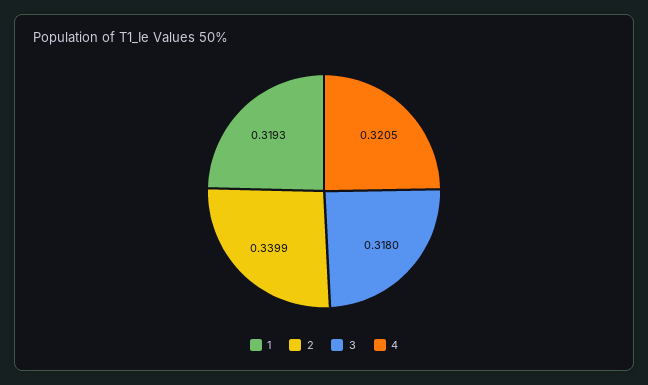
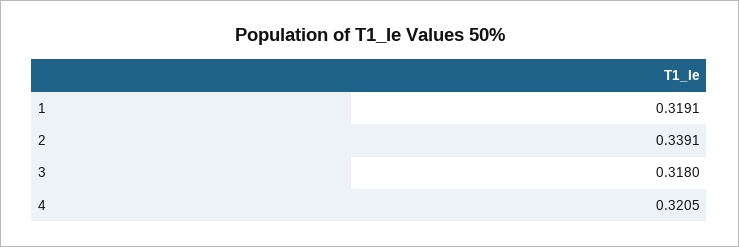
  {
-   "1": 0.3193,
+   "1": 0.3191,
-   "2": 0.3399,
+   "2": 0.3391,
    "3": 0.318,
    "4": 0.3205
  }

